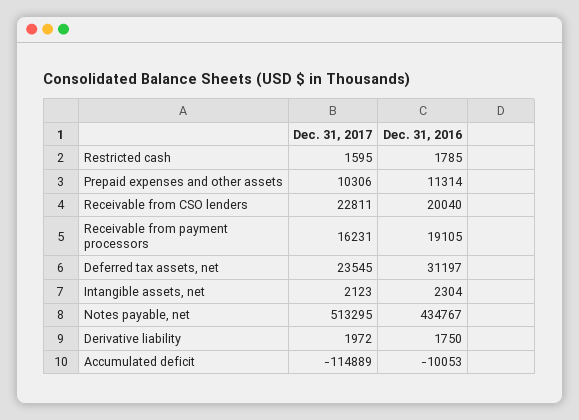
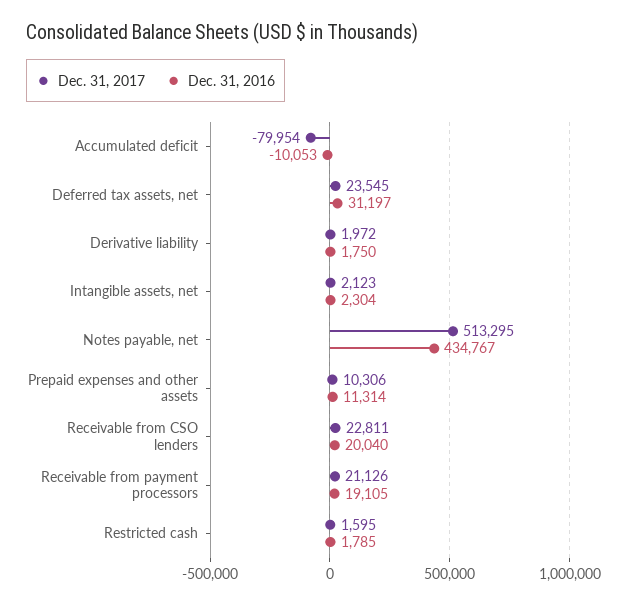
  {
    "Dec. 31, 2017": {
      "Restricted cash": 1595,
      "Prepaid expenses and other assets": 10306,
      "Receivable from CSO lenders": 22811,
-     "Receivable from payment processors": 16231,
+     "Receivable from payment processors": 21126,
      "Deferred tax assets, net": 23545,
      "Intangible assets, net": 2123,
      "Notes payable, net": 513295,
      "Derivative liability": 1972,
-     "Accumulated deficit": -114889
+     "Accumulated deficit": -79954
    },
    "Dec. 31, 2016": {
      "Restricted cash": 1785,
      "Prepaid expenses and other assets": 11314,
      "Receivable from CSO lenders": 20040,
      "Receivable from payment processors": 19105,
      "Deferred tax assets, net": 31197,
      "Intangible assets, net": 2304,
      "Notes payable, net": 434767,
      "Derivative liability": 1750,
      "Accumulated deficit": -10053
    }
  }

